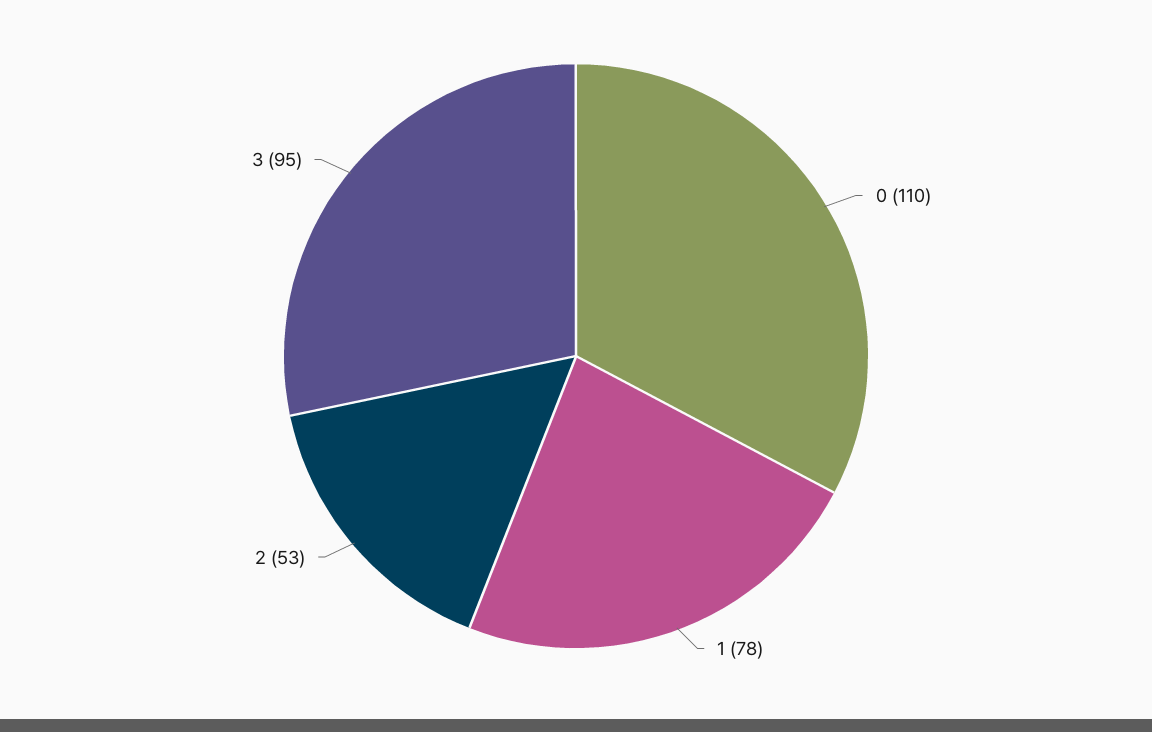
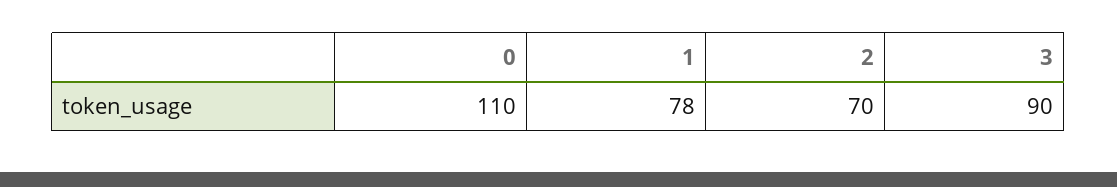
  {
    "0": 110,
    "1": 78,
-   "2": 53,
+   "2": 70,
-   "3": 95
+   "3": 90
  }

